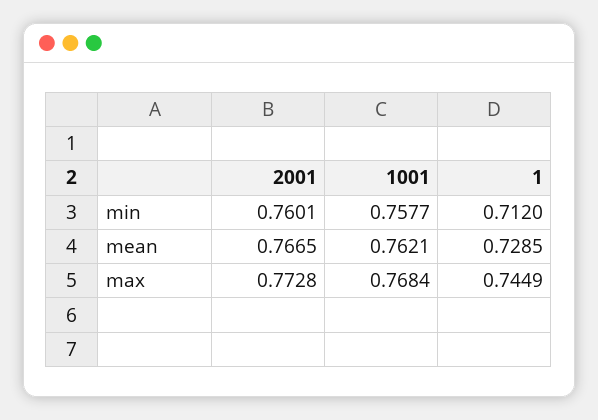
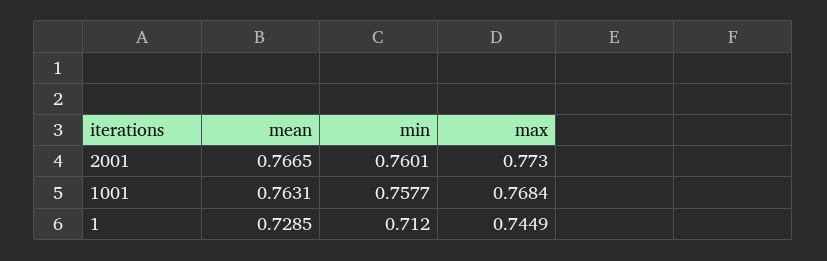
  {
    "2001": {
      "min": 0.7601,
      "mean": 0.7665,
-     "max": 0.7728
+     "max": 0.773
    },
    "1001": {
      "min": 0.7577,
-     "mean": 0.7621,
+     "mean": 0.7631,
      "max": 0.7684
    },
    "1": {
      "min": 0.712,
      "mean": 0.7285,
      "max": 0.7449
    }
  }

